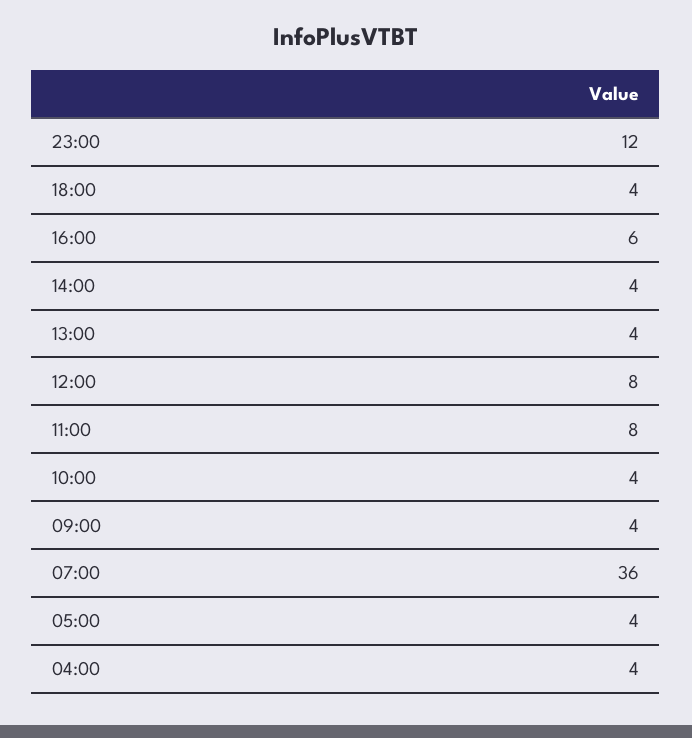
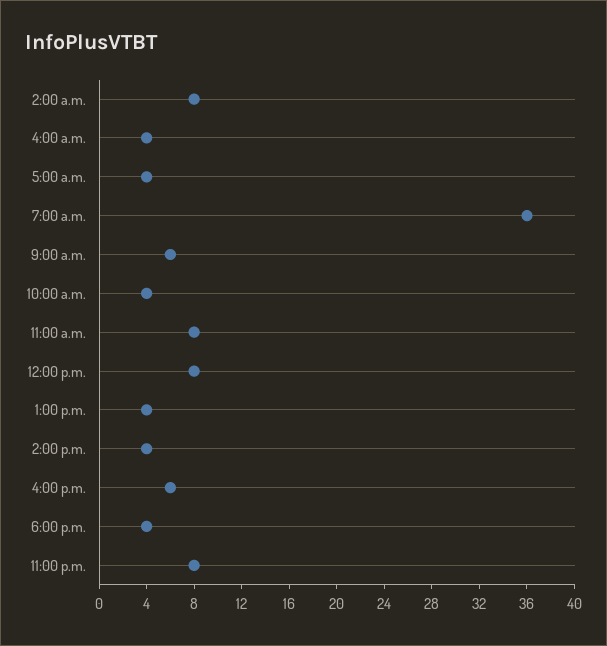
  {
-   "23:00": 12,
+   "23:00": 8,
    "18:00": 4,
    "16:00": 6,
    "14:00": 4,
    "13:00": 4,
    "12:00": 8,
    "11:00": 8,
    "10:00": 4,
-   "09:00": 4,
+   "09:00": 6,
    "07:00": 36,
    "05:00": 4,
-   "04:00": 4
+   "04:00": 4,
+   "2:00 a.m.": 8
  }

